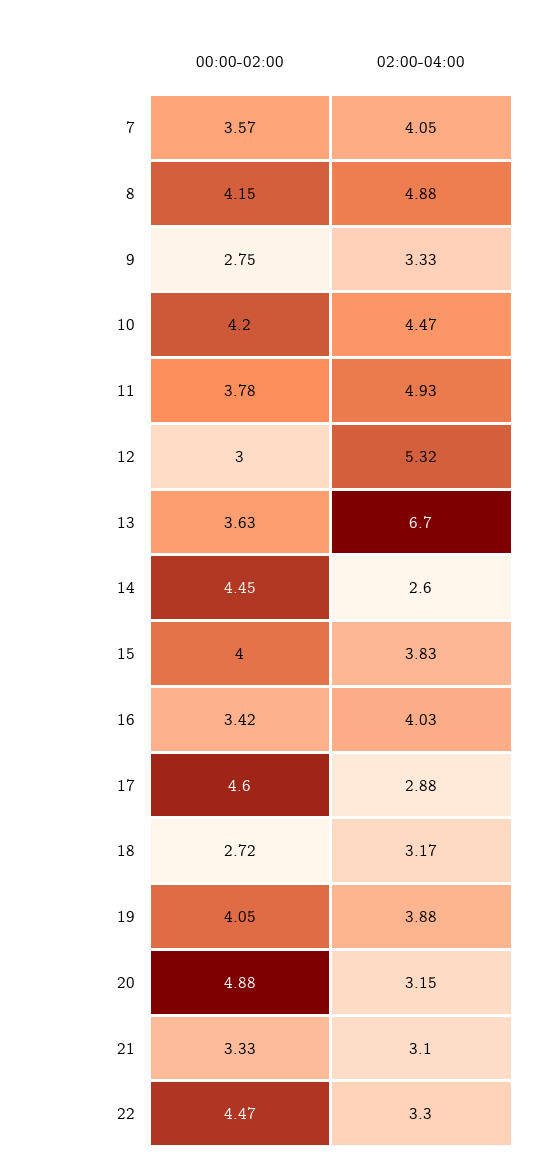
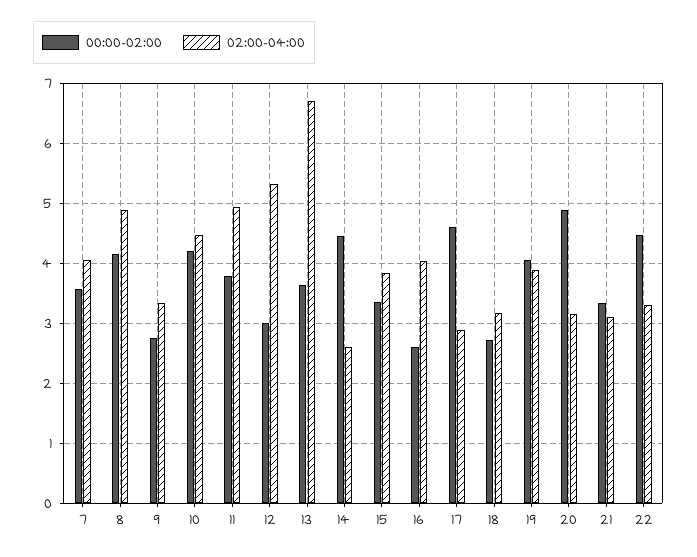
  {
    "00:00-02:00": {
      "7": 3.57,
      "8": 4.15,
      "9": 2.75,
      "10": 4.2,
      "11": 3.78,
      "12": 3,
      "13": 3.63,
      "14": 4.45,
-     "15": 4,
+     "15": 3.4,
-     "16": 3.42,
+     "16": 2.6,
      "17": 4.6,
      "18": 2.72,
      "19": 4.05,
      "20": 4.88,
      "21": 3.33,
      "22": 4.47
    },
    "02:00-04:00": {
      "7": 4.05,
      "8": 4.88,
      "9": 3.33,
      "10": 4.47,
      "11": 4.93,
      "12": 5.32,
      "13": 6.7,
      "14": 2.6,
      "15": 3.83,
      "16": 4.03,
      "17": 2.88,
      "18": 3.17,
      "19": 3.88,
      "20": 3.15,
      "21": 3.1,
      "22": 3.3
    }
  }

